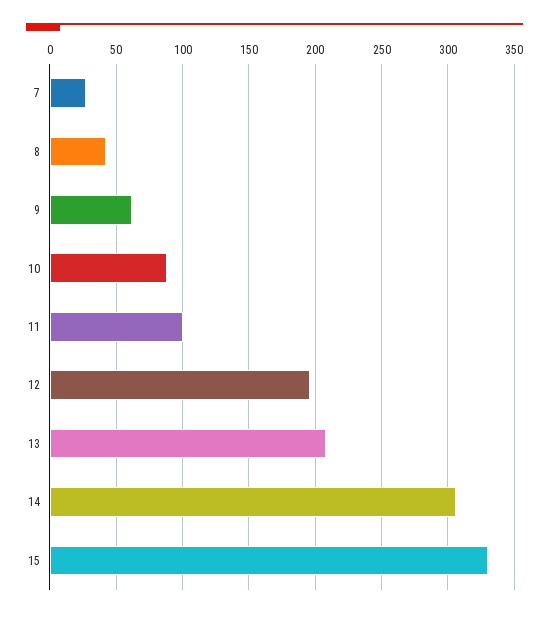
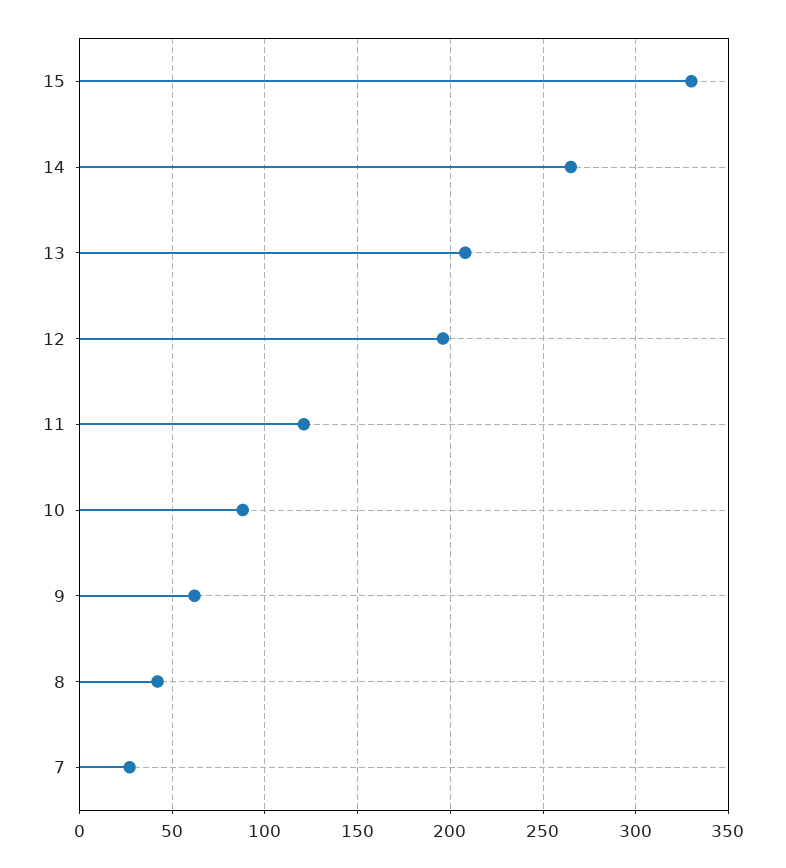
  {
    "7": 25,
    "8": 40,
    "9": 60,
    "10": 90,
-   "11": 100,
+   "11": 120,
    "12": 195,
    "13": 210,
-   "14": 305,
+   "14": 265,
    "15": 330
  }

